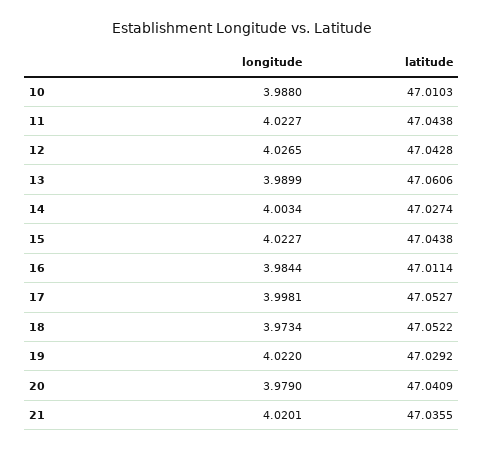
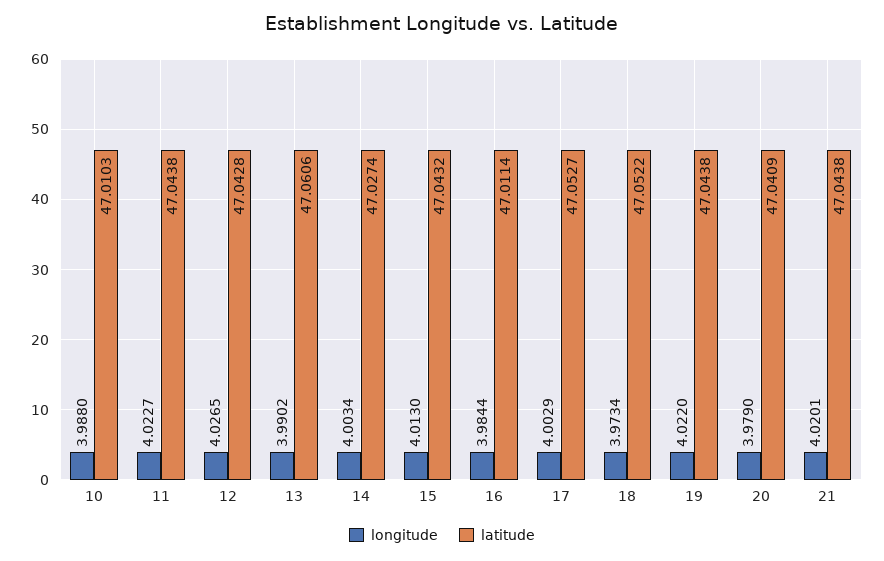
  {
    "longitude": {
      "10": 3.988,
      "11": 4.0227,
      "12": 4.0265,
-     "13": 3.9899,
+     "13": 3.9902,
      "14": 4.0034,
-     "15": 4.0227,
+     "15": 4.013,
      "16": 3.9844,
-     "17": 3.9981,
+     "17": 4.0029,
      "18": 3.9734,
      "19": 4.022,
      "20": 3.979,
      "21": 4.0201
    },
    "latitude": {
      "10": 47.0103,
      "11": 47.0438,
      "12": 47.0428,
      "13": 47.0606,
      "14": 47.0274,
-     "15": 47.0438,
+     "15": 47.0432,
      "16": 47.0114,
      "17": 47.0527,
      "18": 47.0522,
-     "19": 47.0292,
+     "19": 47.0438,
      "20": 47.0409,
-     "21": 47.0355
+     "21": 47.0438
    }
  }

